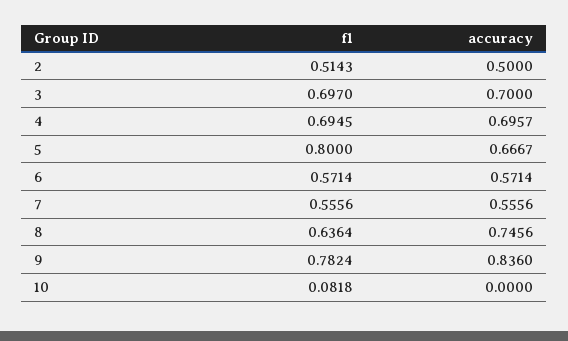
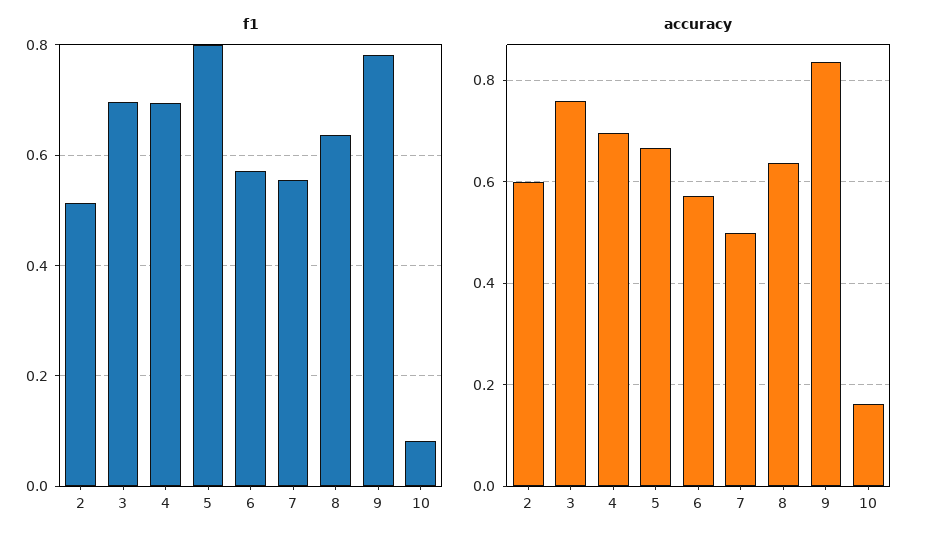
  {
    "f1": {
      "2": 0.5143,
      "3": 0.697,
      "4": 0.6945,
      "5": 0.8,
      "6": 0.5714,
      "7": 0.5556,
      "8": 0.6364,
      "9": 0.7824,
      "10": 0.0818
    },
    "accuracy": {
-     "2": 0.5,
+     "2": 0.6,
-     "3": 0.7,
+     "3": 0.76,
      "4": 0.6957,
      "5": 0.6667,
      "6": 0.5714,
-     "7": 0.5556,
+     "7": 0.5,
-     "8": 0.7456,
+     "8": 0.64,
      "9": 0.836,
-     "10": 0
+     "10": 0.16
    }
  }

